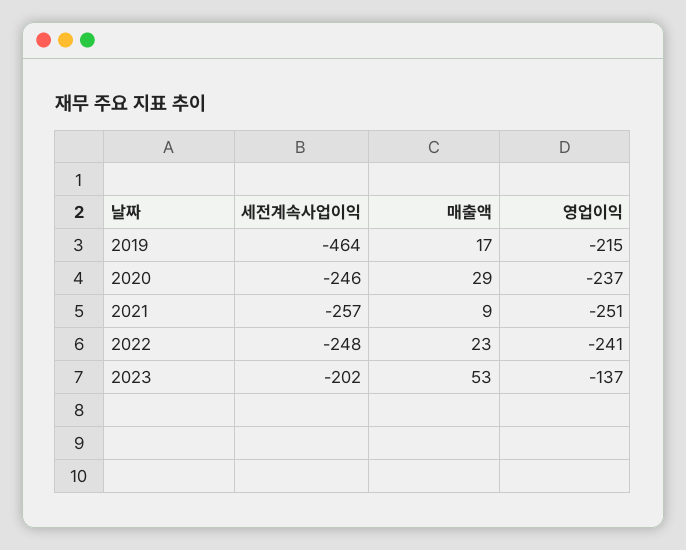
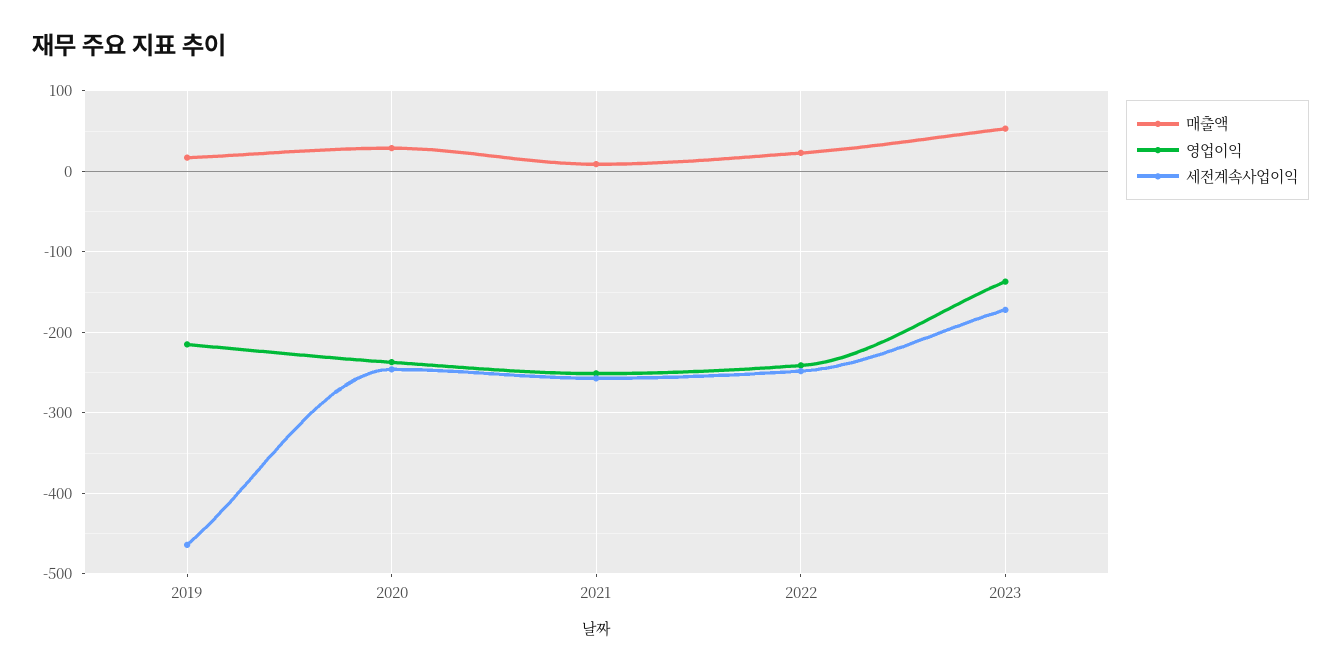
  {
    "세전계속사업이익": {
      "2019": -464,
      "2020": -246,
      "2021": -257,
      "2022": -248,
-     "2023": -202
+     "2023": -170
    },
    "매출액": {
      "2019": 17,
      "2020": 29,
      "2021": 9,
      "2022": 23,
      "2023": 53
    },
    "영업이익": {
      "2019": -215,
      "2020": -237,
      "2021": -251,
      "2022": -241,
      "2023": -137
    }
  }

